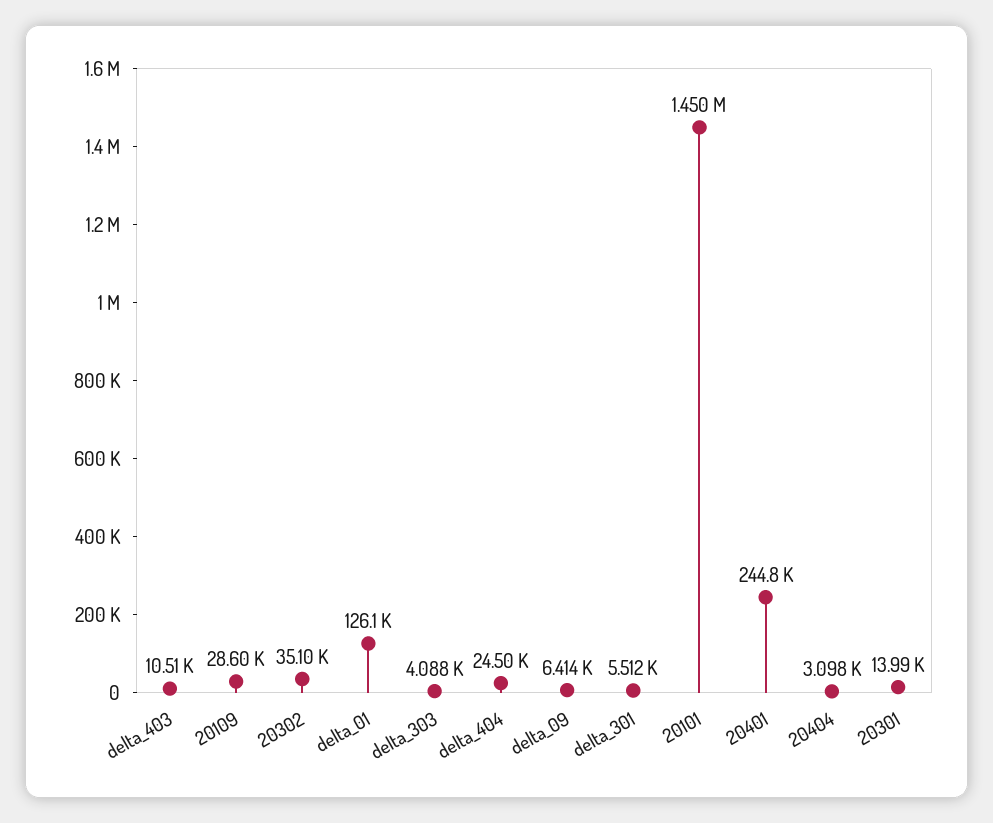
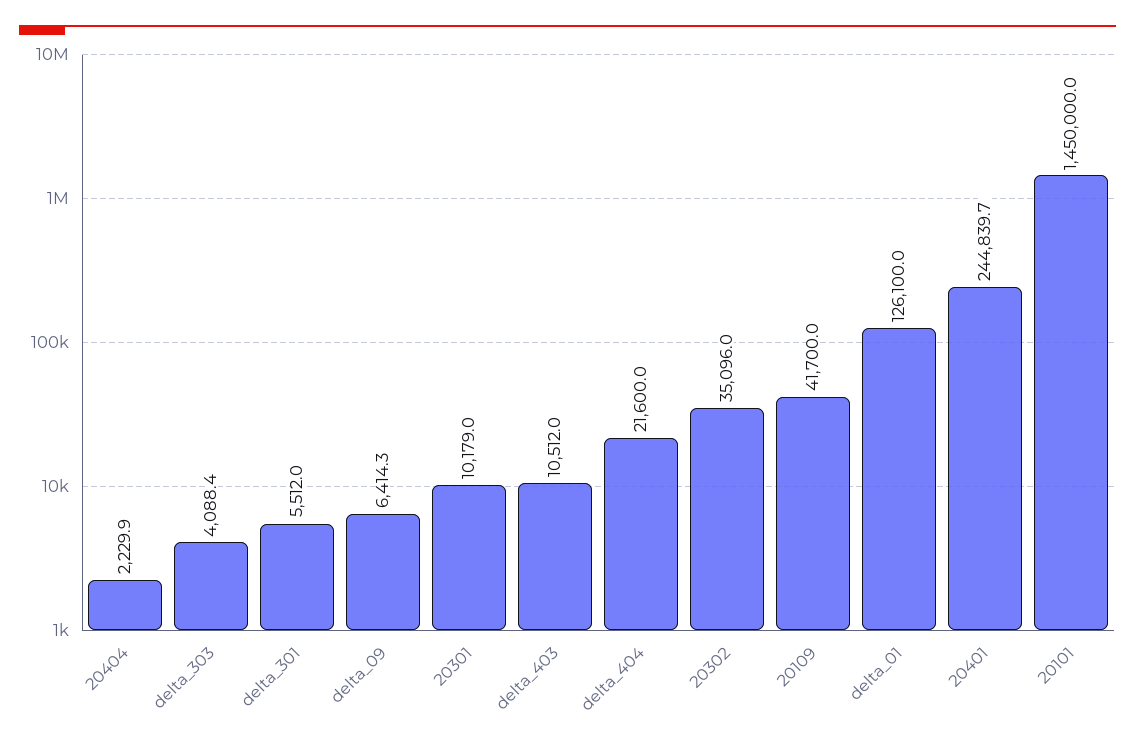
  {
    "delta_403": 10512,
-   "20109": 28600,
+   "20109": 41700,
    "20302": 35096,
    "delta_01": 126100,
    "delta_303": 4088.4,
-   "delta_404": 24500,
+   "delta_404": 21600,
    "delta_09": 6414.3,
    "delta_301": 5512,
    "20101": 1450000,
    "20401": 244839.7,
-   "20404": 3098,
+   "20404": 2229.9,
-   "20301": 13990
+   "20301": 10179
  }

